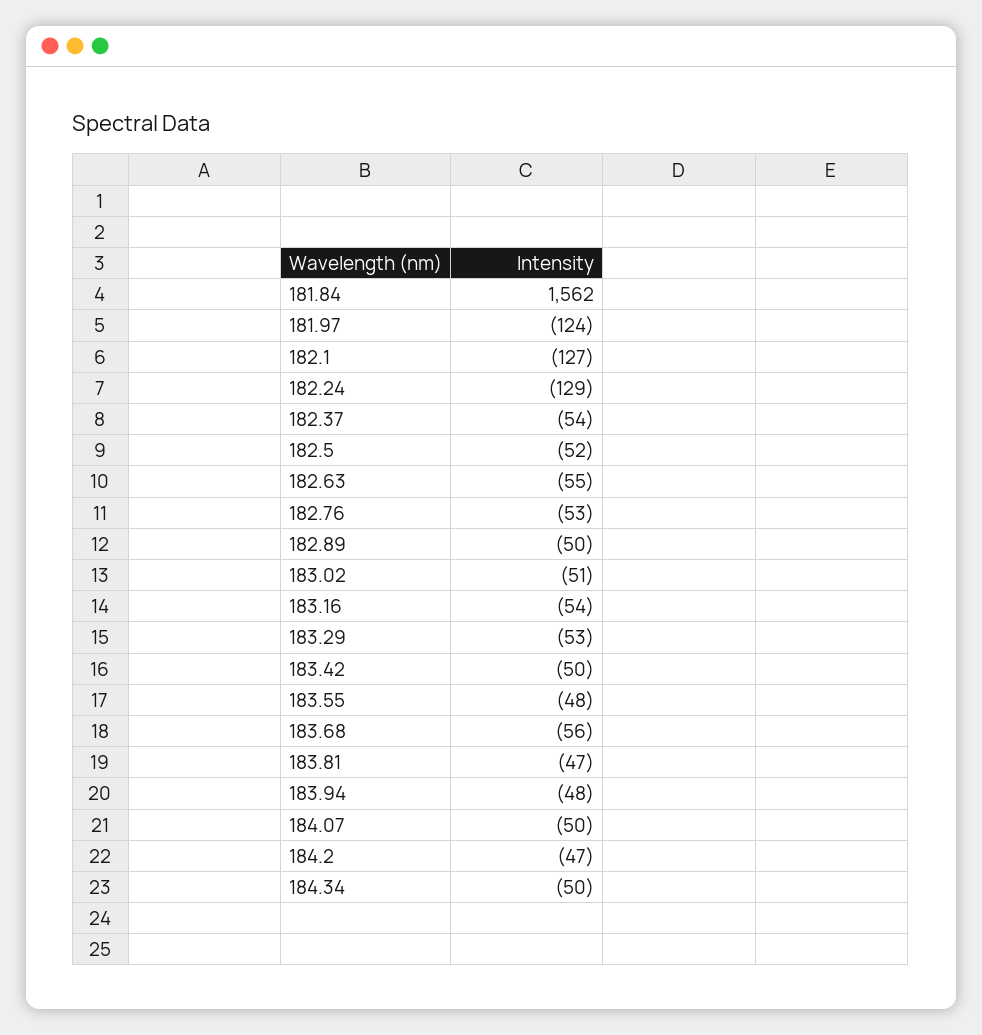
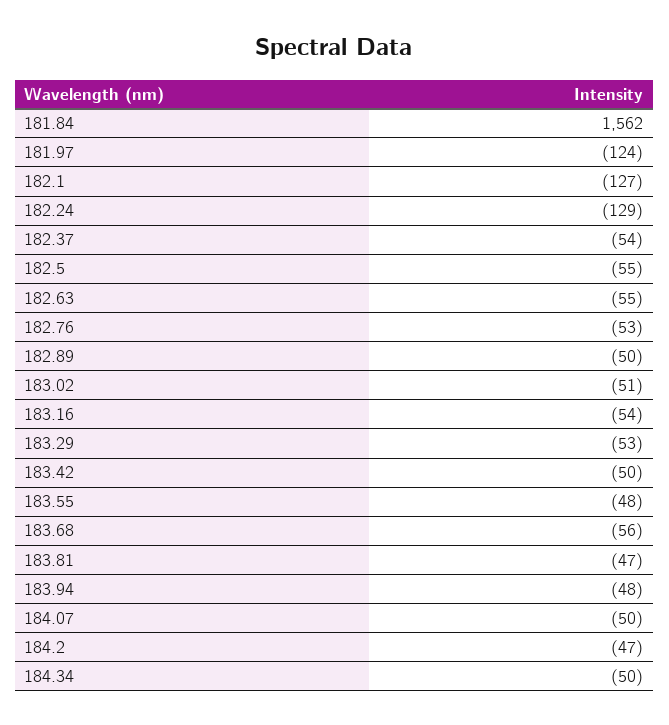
  {
    "181.84": 1562,
    "181.97": -124,
    "182.1": -127,
    "182.24": -129,
    "182.37": -54,
-   "182.5": -52,
+   "182.5": -55,
    "182.63": -55,
    "182.76": -53,
    "182.89": -50,
    "183.02": -51,
    "183.16": -54,
    "183.29": -53,
    "183.42": -50,
    "183.55": -48,
    "183.68": -56,
    "183.81": -47,
    "183.94": -48,
    "184.07": -50,
    "184.2": -47,
    "184.34": -50
  }

